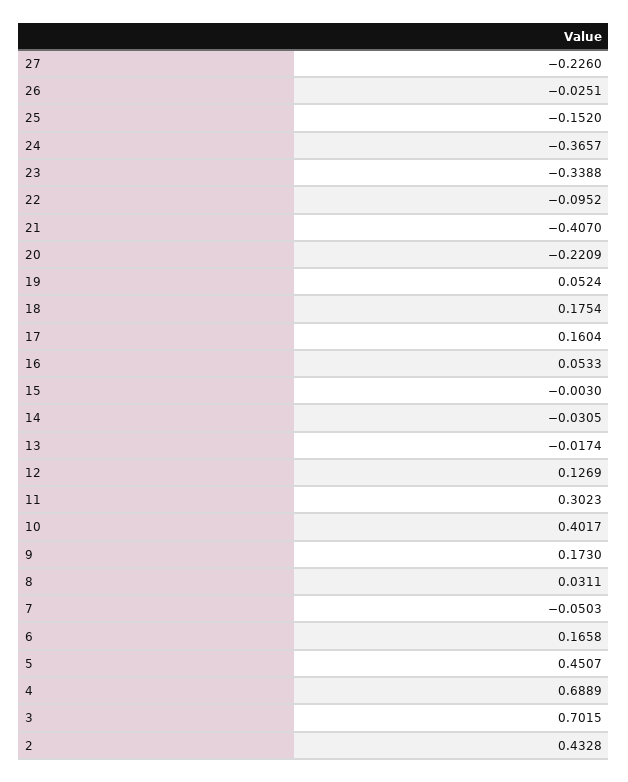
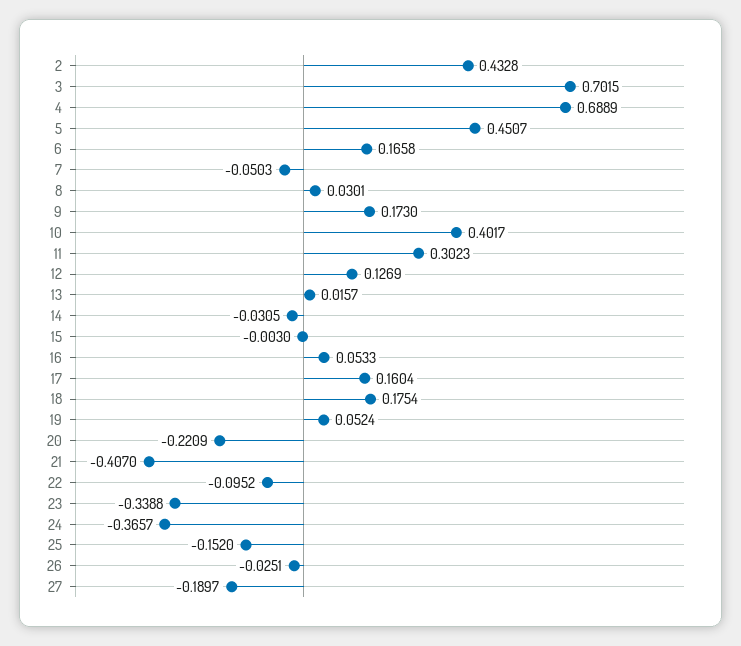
  {
-   "27": -0.226,
+   "27": -0.1897,
    "26": -0.0251,
    "25": -0.152,
    "24": -0.3657,
    "23": -0.3388,
    "22": -0.0952,
    "21": -0.407,
    "20": -0.2209,
    "19": 0.0524,
    "18": 0.1754,
    "17": 0.1604,
    "16": 0.0533,
    "15": -0.003,
    "14": -0.0305,
-   "13": -0.0174,
+   "13": 0.0157,
    "12": 0.1269,
    "11": 0.3023,
    "10": 0.4017,
    "9": 0.173,
-   "8": 0.0311,
+   "8": 0.0301,
    "7": -0.0503,
    "6": 0.1658,
    "5": 0.4507,
    "4": 0.6889,
    "3": 0.7015,
    "2": 0.4328
  }

